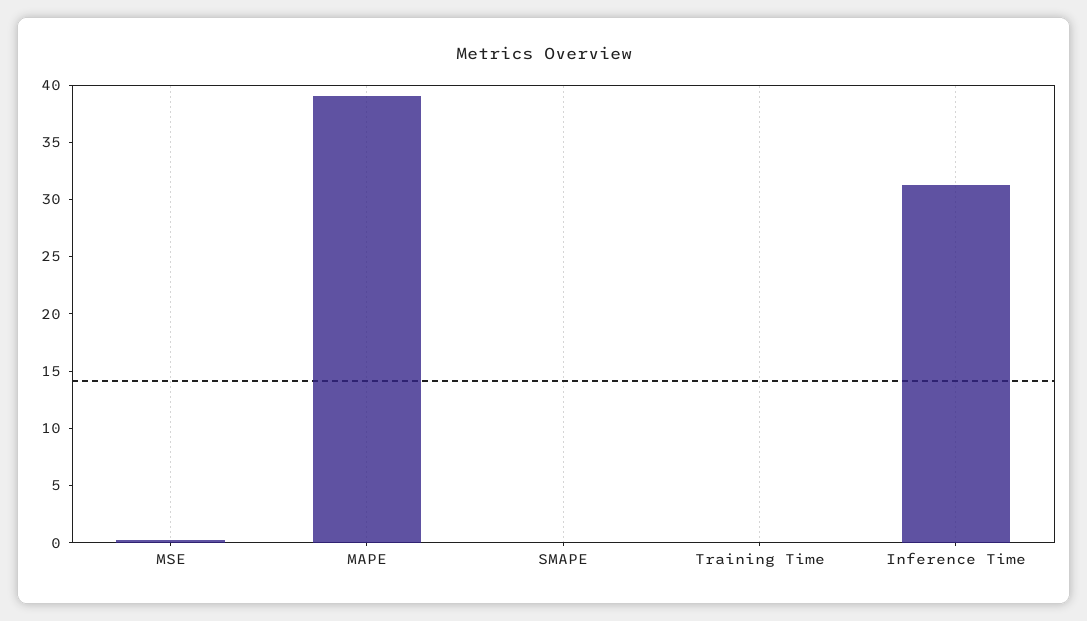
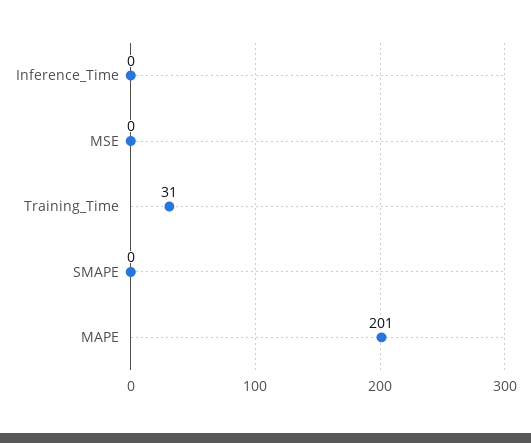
  {
    "MSE": 0,
-   "MAPE": 39,
+   "MAPE": 201,
    "SMAPE": 0,
-   "Training Time": 0,
+   "Training Time": 31,
-   "Inference Time": 31
+   "Inference Time": 0
  }

